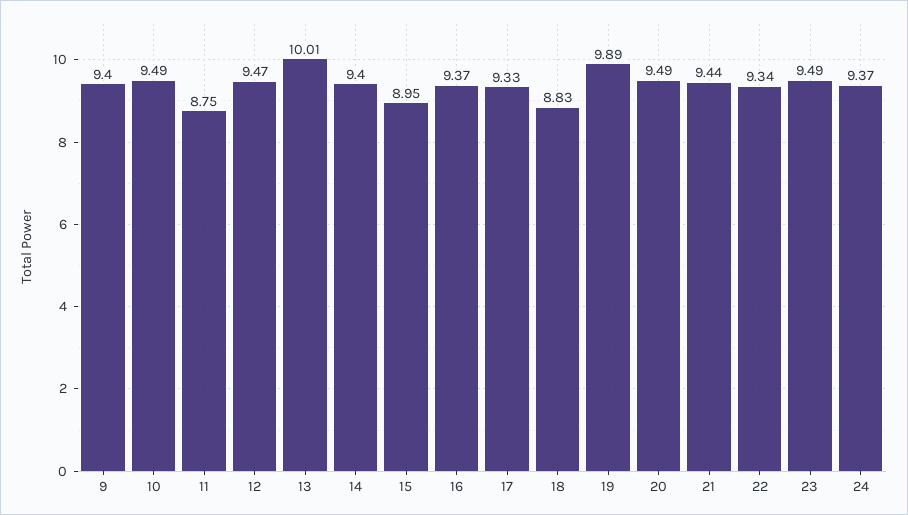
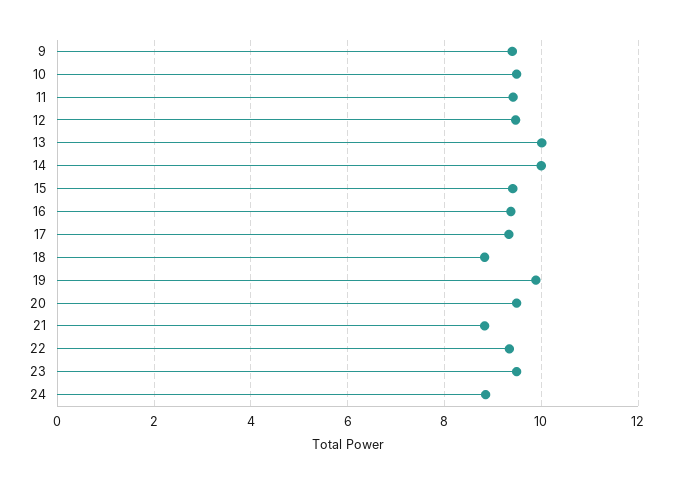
  {
    "9": 9.4,
    "10": 9.49,
-   "11": 8.75,
+   "11": 9.4,
    "12": 9.47,
    "13": 10.01,
-   "14": 9.4,
+   "14": 10,
-   "15": 8.95,
+   "15": 9.4,
    "16": 9.37,
    "17": 9.33,
    "18": 8.83,
    "19": 9.89,
    "20": 9.49,
-   "21": 9.44,
+   "21": 8.8,
    "22": 9.34,
    "23": 9.49,
-   "24": 9.37
+   "24": 8.8
  }

